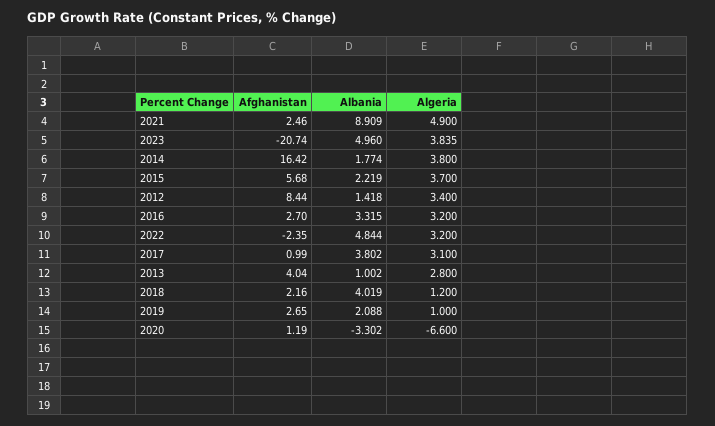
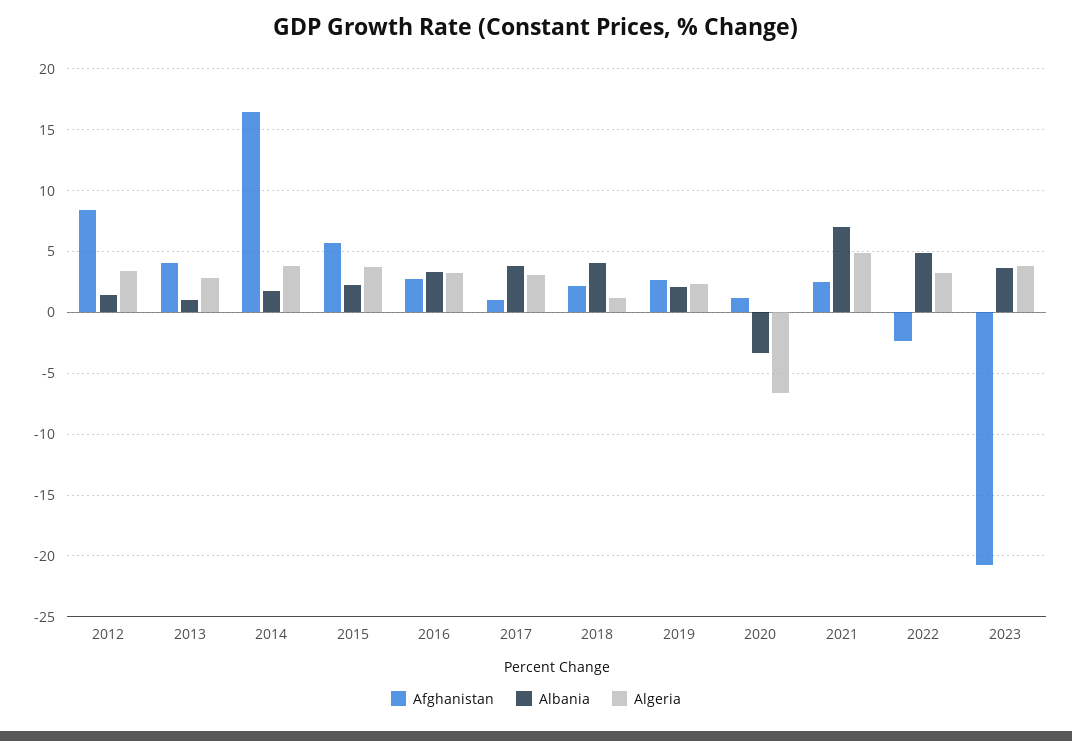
  {
    "Afghanistan": {
      "2021": 2.46,
      "2023": -20.74,
      "2014": 16.42,
      "2015": 5.68,
      "2012": 8.44,
      "2016": 2.7,
      "2022": -2.35,
      "2017": 0.99,
      "2013": 4.04,
      "2018": 2.16,
      "2019": 2.65,
      "2020": 1.19
    },
    "Albania": {
-     "2021": 8.909,
+     "2021": 7,
-     "2023": 4.96,
+     "2023": 3.5,
      "2014": 1.774,
      "2015": 2.219,
      "2012": 1.418,
      "2016": 3.315,
      "2022": 4.844,
      "2017": 3.802,
      "2013": 1.002,
      "2018": 4.019,
      "2019": 2.088,
      "2020": -3.302
    },
    "Algeria": {
      "2021": 4.9,
      "2023": 3.835,
      "2014": 3.8,
      "2015": 3.7,
      "2012": 3.4,
      "2016": 3.2,
      "2022": 3.2,
      "2017": 3.1,
      "2013": 2.8,
      "2018": 1.2,
-     "2019": 1,
+     "2019": 2.5,
      "2020": -6.6
    }
  }

